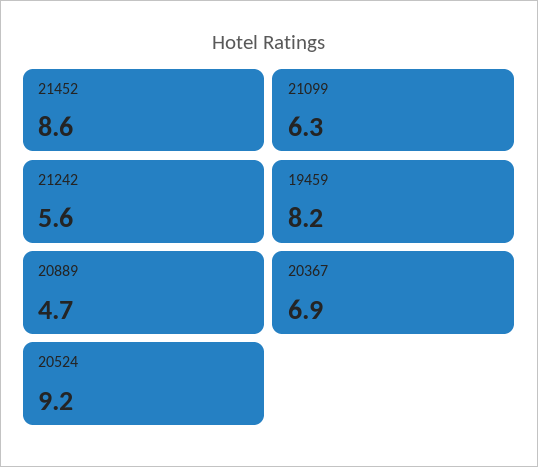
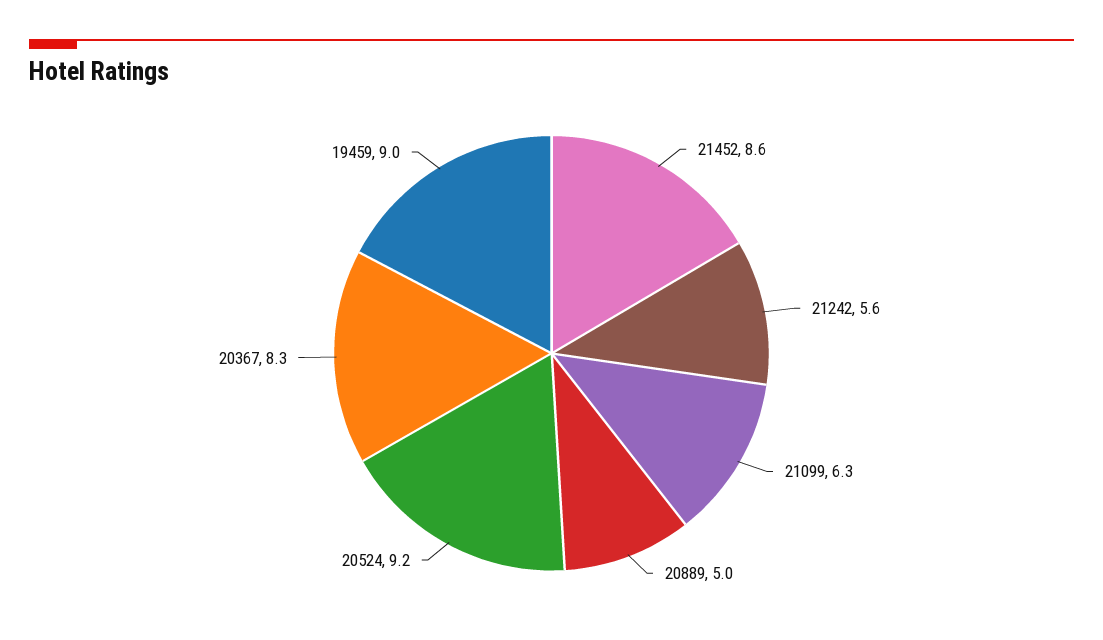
  {
    "21452": 8.6,
    "21099": 6.3,
    "21242": 5.6,
-   "19459": 8.2,
+   "19459": 9,
-   "20889": 4.7,
+   "20889": 5,
-   "20367": 6.9,
+   "20367": 8.3,
    "20524": 9.2
  }

